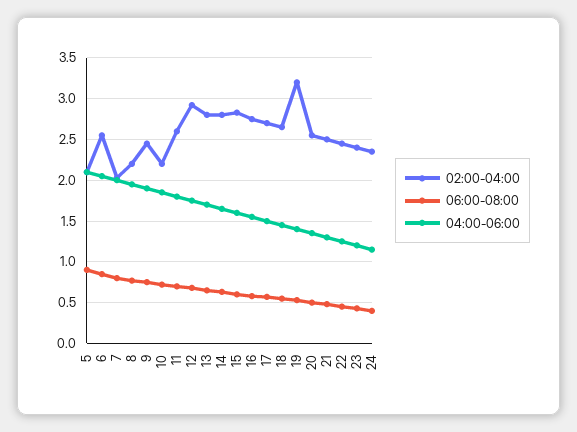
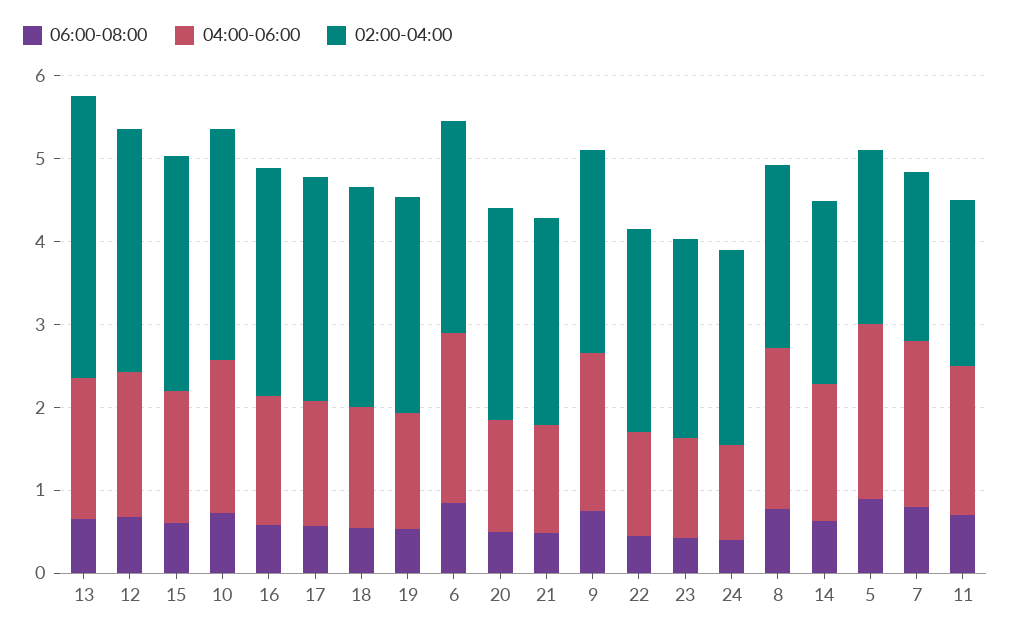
  {
    "02:00-04:00": {
      "5": 2.1,
      "6": 2.6,
      "7": 2,
      "8": 2.2,
      "9": 2.5,
-     "10": 2.2,
+     "10": 2.8,
-     "11": 2.6,
+     "11": 2,
      "12": 2.9,
-     "13": 2.8,
+     "13": 3.4,
-     "14": 2.8,
+     "14": 2.2,
      "15": 2.8,
      "16": 2.8,
      "17": 2.7,
      "18": 2.7,
-     "19": 3.2,
+     "19": 2.6,
      "20": 2.6,
      "21": 2.5,
      "22": 2.5,
      "23": 2.4,
      "24": 2.4
    },
    "06:00-08:00": {
      "5": 0.9,
      "6": 0.9,
      "7": 0.8,
      "8": 0.8,
      "9": 0.8,
      "10": 0.7,
      "11": 0.7,
      "12": 0.7,
      "13": 0.7,
      "14": 0.6,
      "15": 0.6,
      "16": 0.6,
      "17": 0.6,
      "18": 0.6,
      "19": 0.5,
      "20": 0.5,
      "21": 0.5,
      "22": 0.5,
      "23": 0.4,
      "24": 0.4
    },
    "04:00-06:00": {
      "5": 2.1,
      "6": 2.1,
      "7": 2,
      "8": 2,
      "9": 1.9,
      "10": 1.9,
      "11": 1.8,
      "12": 1.8,
      "13": 1.7,
      "14": 1.7,
      "15": 1.6,
      "16": 1.6,
      "17": 1.5,
      "18": 1.5,
      "19": 1.4,
      "20": 1.4,
      "21": 1.3,
      "22": 1.3,
      "23": 1.2,
      "24": 1.2
    }
  }

